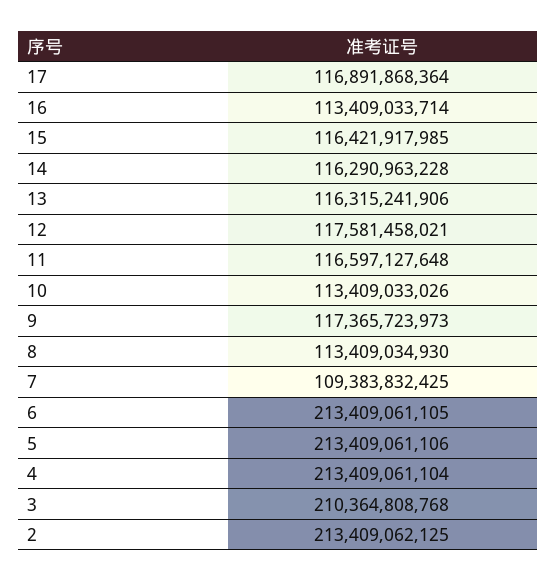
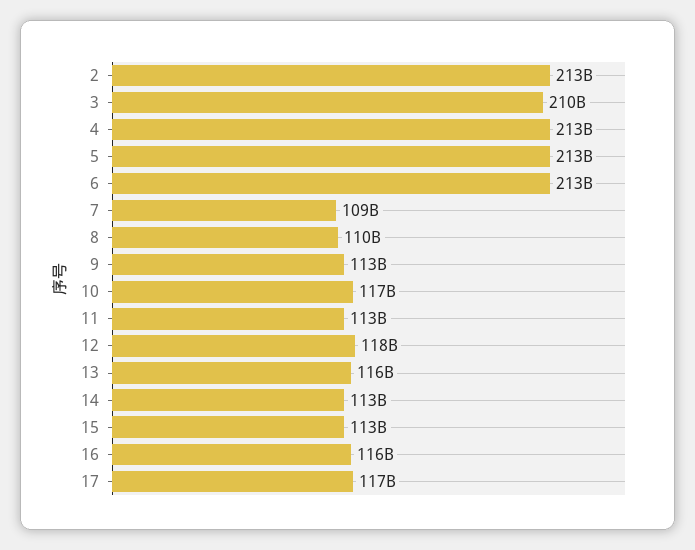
  {
    "17": 116891868364,
-   "16": 113409033714,
+   "16": 116000000000,
-   "15": 116421917985,
+   "15": 113000000000,
-   "14": 116290963228,
+   "14": 113000000000,
    "13": 116315241906,
    "12": 117581458021,
-   "11": 116597127648,
+   "11": 113000000000,
-   "10": 113409033026,
+   "10": 117000000000,
-   "9": 117365723973,
+   "9": 113000000000,
-   "8": 113409034930,
+   "8": 110000000000,
    "7": 109383832425,
    "6": 213409061105,
    "5": 213409061106,
    "4": 213409061104,
    "3": 210364808768,
    "2": 213409062125
  }

